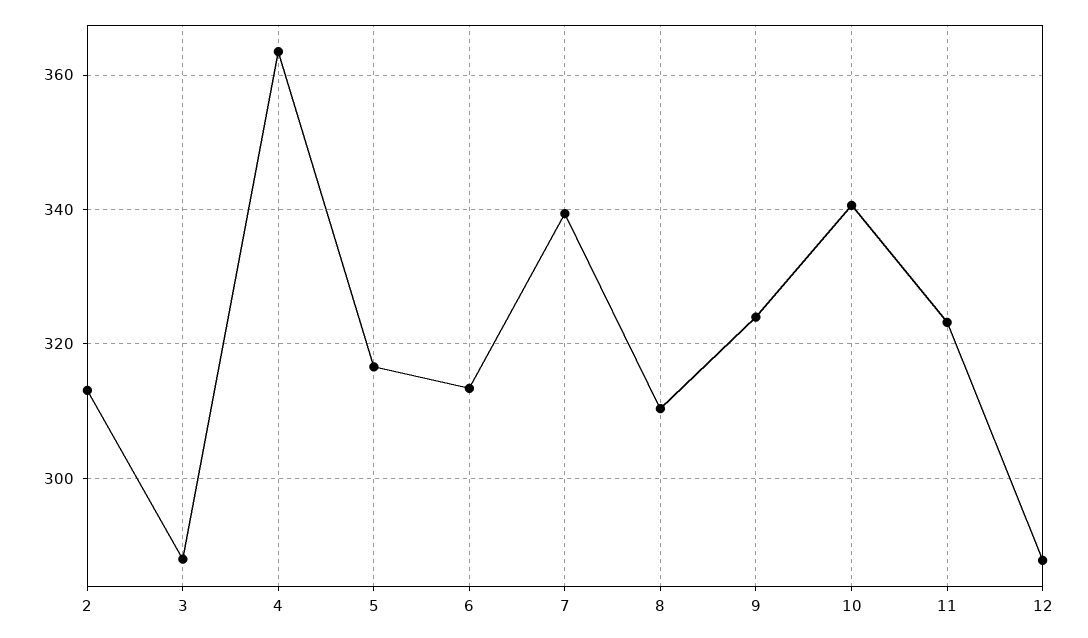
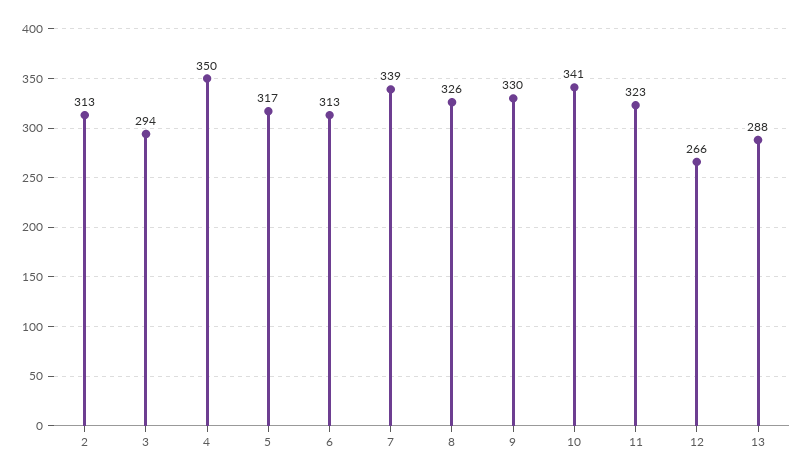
  {
    "2": 313,
-   "3": 288,
+   "3": 294,
-   "4": 364,
+   "4": 350,
    "5": 317,
    "6": 313,
    "7": 339,
-   "8": 310,
+   "8": 326,
-   "9": 324,
+   "9": 330,
    "10": 341,
    "11": 323,
-   "12": 288
+   "12": 266,
+   "13": 288
  }

